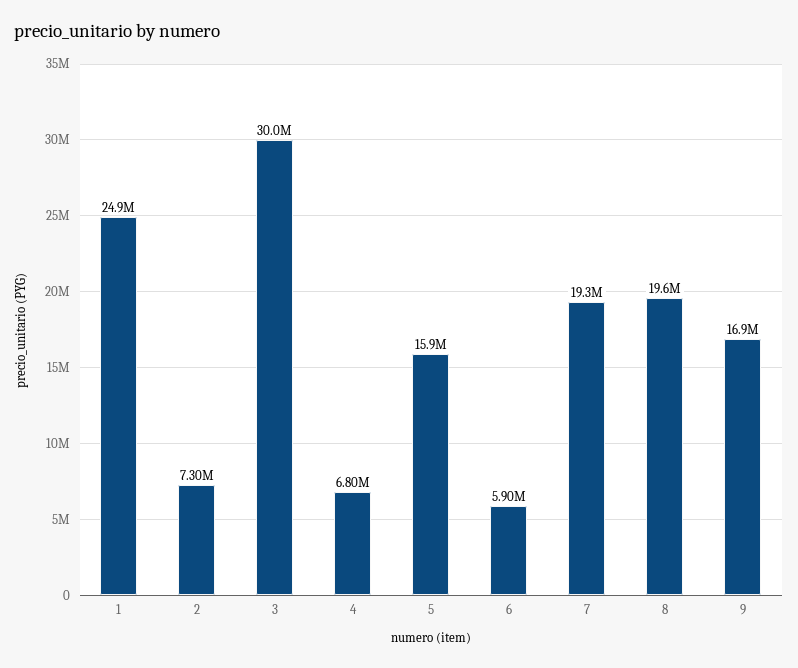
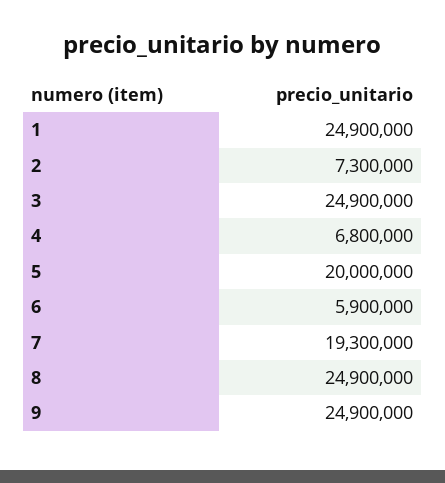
  {
    "1": 24900000,
    "2": 7300000,
-   "3": 30000000,
+   "3": 24900000,
    "4": 6800000,
-   "5": 15900000,
+   "5": 20000000,
    "6": 5900000,
    "7": 19300000,
-   "8": 19600000,
+   "8": 24900000,
-   "9": 16900000
+   "9": 24900000
  }

